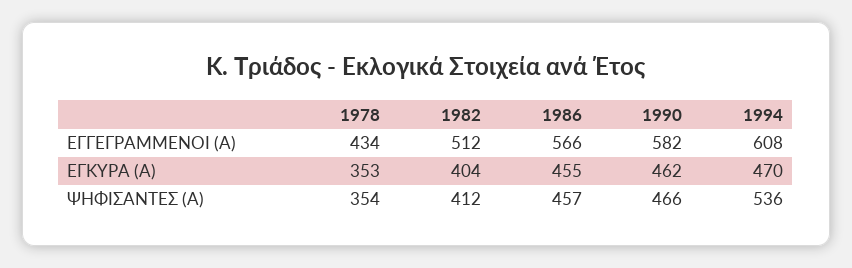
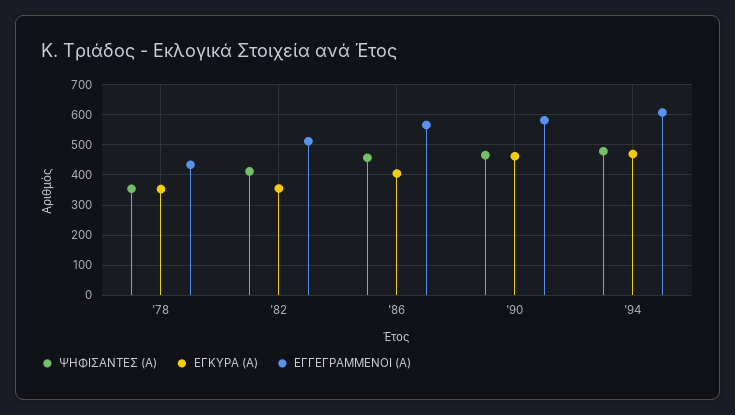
  {
    "ΕΓΓΕΓΡΑΜΜΕΝΟΙ (Α)": {
      "1978": 434,
      "1982": 512,
      "1986": 566,
      "1990": 582,
      "1994": 608
    },
    "ΕΓΚΥΡΑ (Α)": {
      "1978": 353,
-     "1982": 404,
+     "1982": 360,
-     "1986": 455,
+     "1986": 400,
      "1990": 462,
      "1994": 470
    },
    "ΨΗΦΙΣΑΝΤΕΣ (Α)": {
      "1978": 354,
      "1982": 412,
      "1986": 457,
      "1990": 466,
-     "1994": 536
+     "1994": 480
    }
  }

